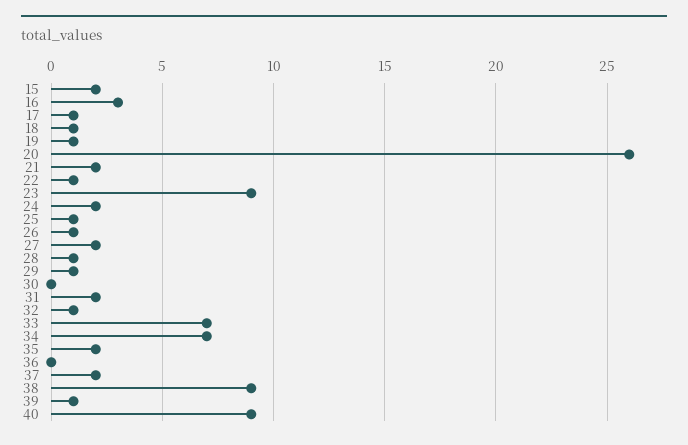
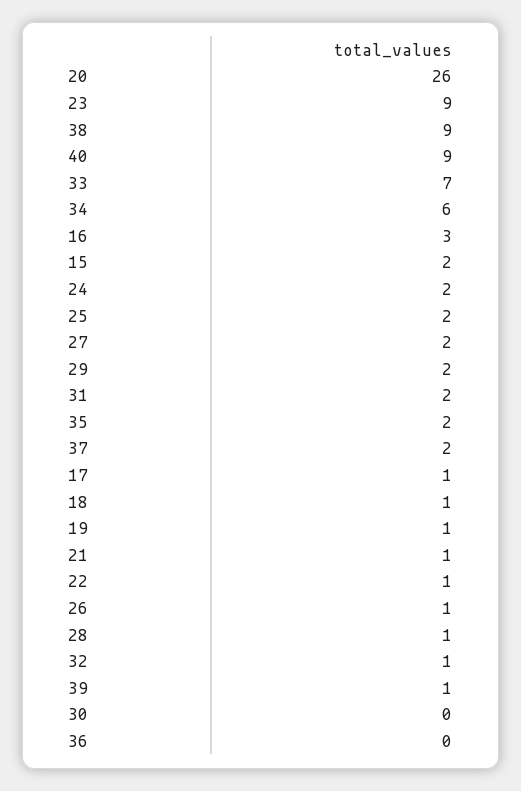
  {
    "15": 2,
    "16": 3,
    "17": 1,
    "18": 1,
    "19": 1,
    "20": 26,
-   "21": 2,
+   "21": 1,
    "22": 1,
    "23": 9,
    "24": 2,
-   "25": 1,
+   "25": 2,
    "26": 1,
    "27": 2,
    "28": 1,
-   "29": 1,
+   "29": 2,
    "30": 0,
    "31": 2,
    "32": 1,
    "33": 7,
-   "34": 7,
+   "34": 6,
    "35": 2,
    "36": 0,
    "37": 2,
    "38": 9,
    "39": 1,
    "40": 9
  }

